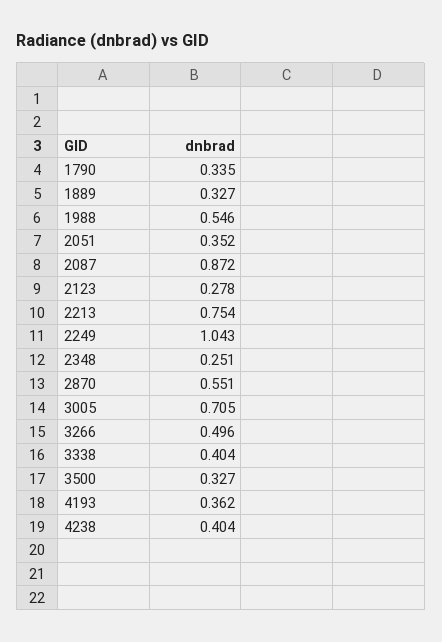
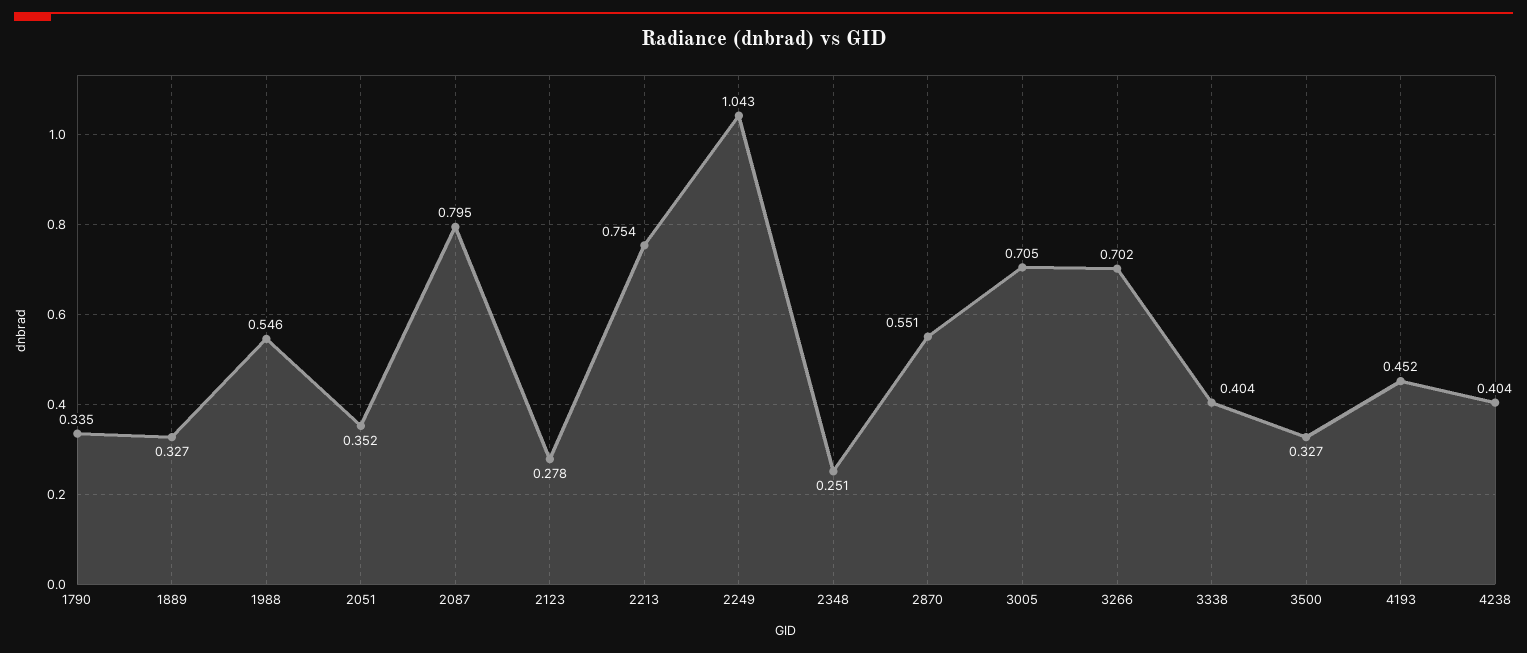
  {
    "1790": 0.335,
    "1889": 0.327,
    "1988": 0.546,
    "2051": 0.352,
-   "2087": 0.872,
+   "2087": 0.795,
    "2123": 0.278,
    "2213": 0.754,
    "2249": 1.043,
    "2348": 0.251,
    "2870": 0.551,
    "3005": 0.705,
-   "3266": 0.496,
+   "3266": 0.702,
    "3338": 0.404,
    "3500": 0.327,
-   "4193": 0.362,
+   "4193": 0.452,
    "4238": 0.404
  }

